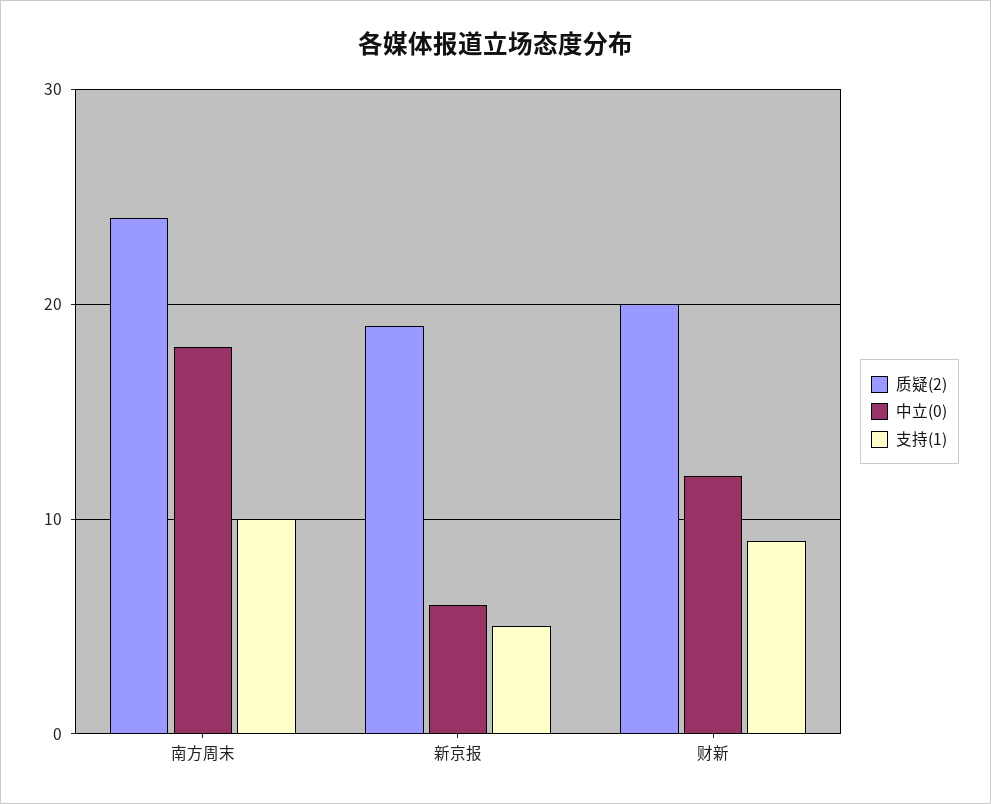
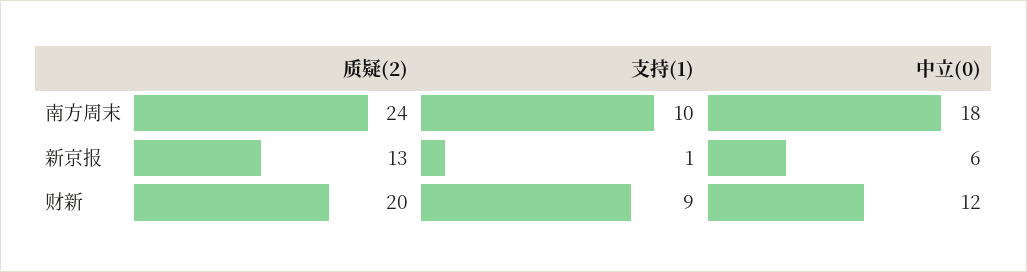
  {
    "质疑(2)": {
      "南方周末": 24,
-     "新京报": 19,
+     "新京报": 13,
      "财新": 20
    },
    "中立(0)": {
      "南方周末": 18,
      "新京报": 6,
      "财新": 12
    },
    "支持(1)": {
      "南方周末": 10,
-     "新京报": 5,
+     "新京报": 1,
      "财新": 9
    }
  }

